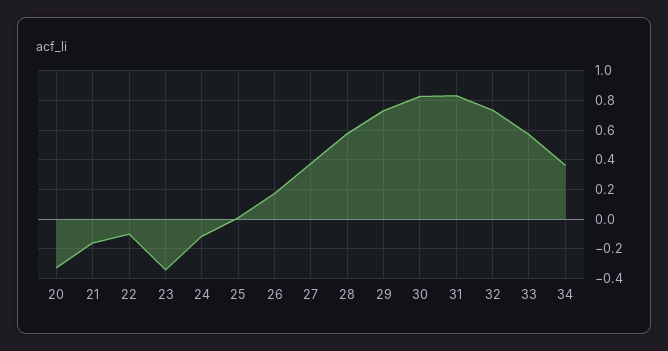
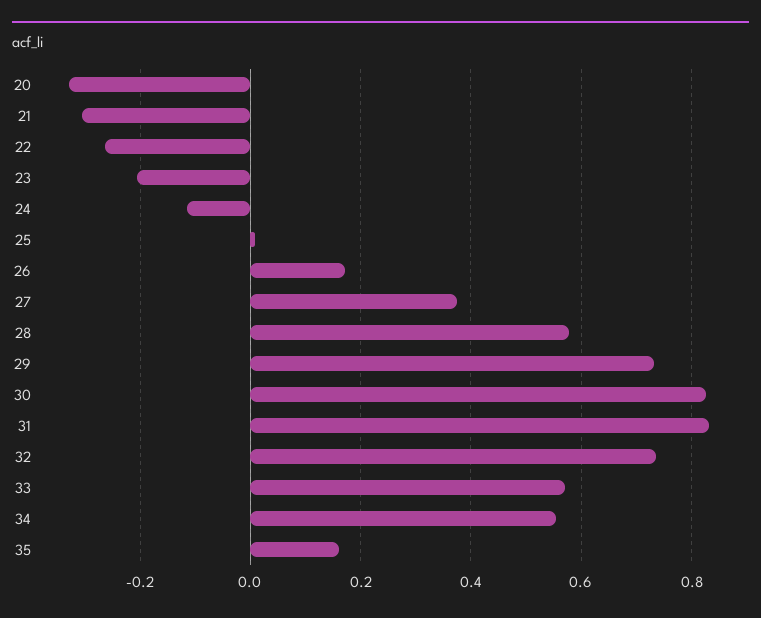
  {
    "20": -0.32,
-   "21": -0.15,
+   "21": -0.3,
-   "22": -0.1,
+   "22": -0.26,
-   "23": -0.35,
+   "23": -0.2,
    "24": -0.12,
    "25": 0,
    "26": 0.18,
    "27": 0.38,
    "28": 0.58,
    "29": 0.74,
    "30": 0.82,
    "31": 0.84,
    "32": 0.74,
    "33": 0.58,
-   "34": 0.35
+   "34": 0.56,
+   "35": 0.16
  }

